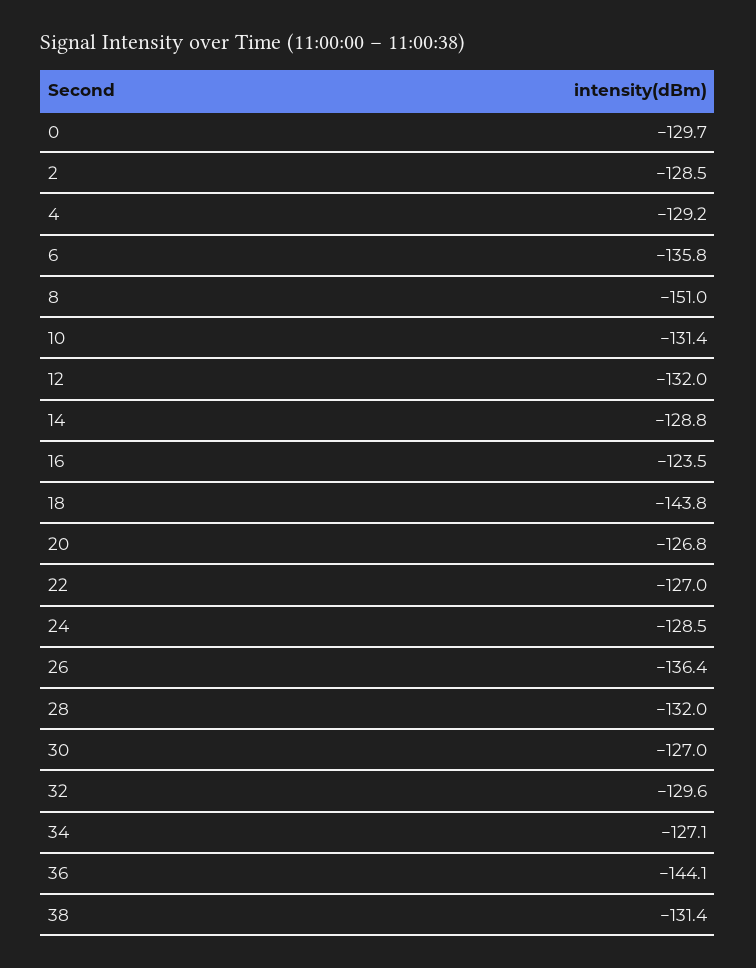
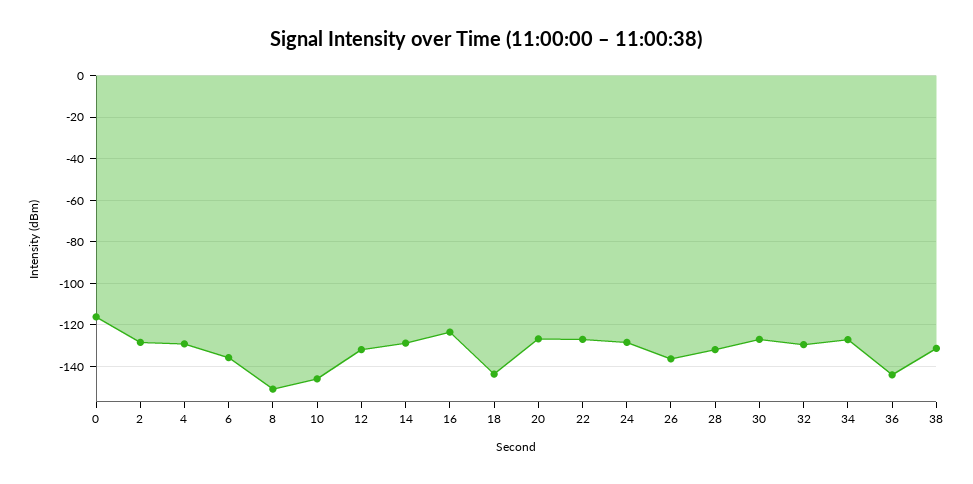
  {
-   "0": -129.7,
+   "0": -115,
    "2": -128.5,
    "4": -129.2,
    "6": -135.8,
    "8": -151,
-   "10": -131.4,
+   "10": -145,
    "12": -132,
    "14": -128.8,
    "16": -123.5,
    "18": -143.8,
    "20": -126.8,
    "22": -127,
    "24": -128.5,
    "26": -136.4,
    "28": -132,
    "30": -127,
    "32": -129.6,
    "34": -127.1,
    "36": -144.1,
    "38": -131.4
  }

